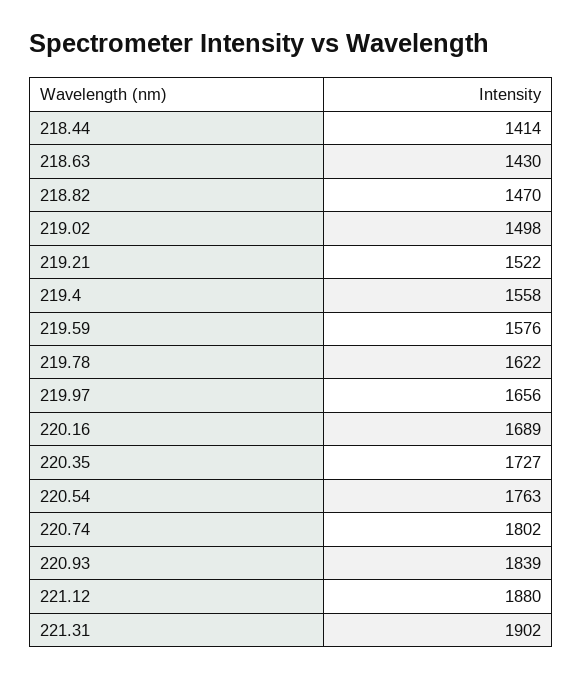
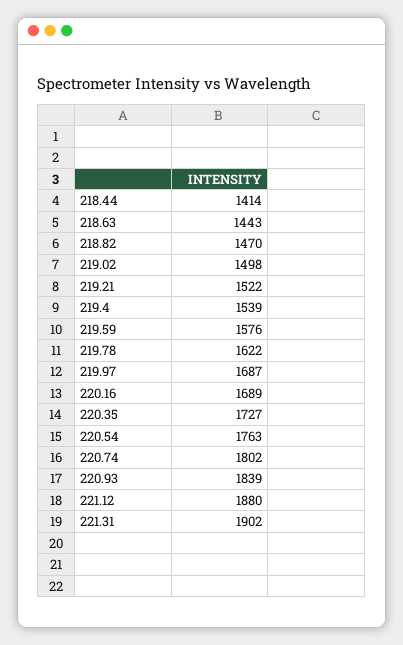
  {
    "218.44": 1414,
-   "218.63": 1430,
+   "218.63": 1443,
    "218.82": 1470,
    "219.02": 1498,
    "219.21": 1522,
-   "219.4": 1558,
+   "219.4": 1539,
    "219.59": 1576,
    "219.78": 1622,
-   "219.97": 1656,
+   "219.97": 1687,
    "220.16": 1689,
    "220.35": 1727,
    "220.54": 1763,
    "220.74": 1802,
    "220.93": 1839,
    "221.12": 1880,
    "221.31": 1902
  }

